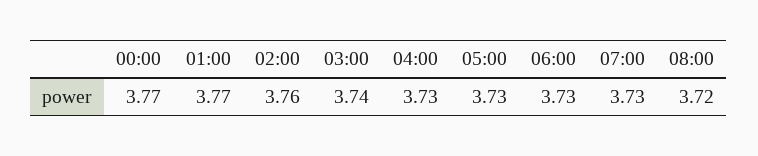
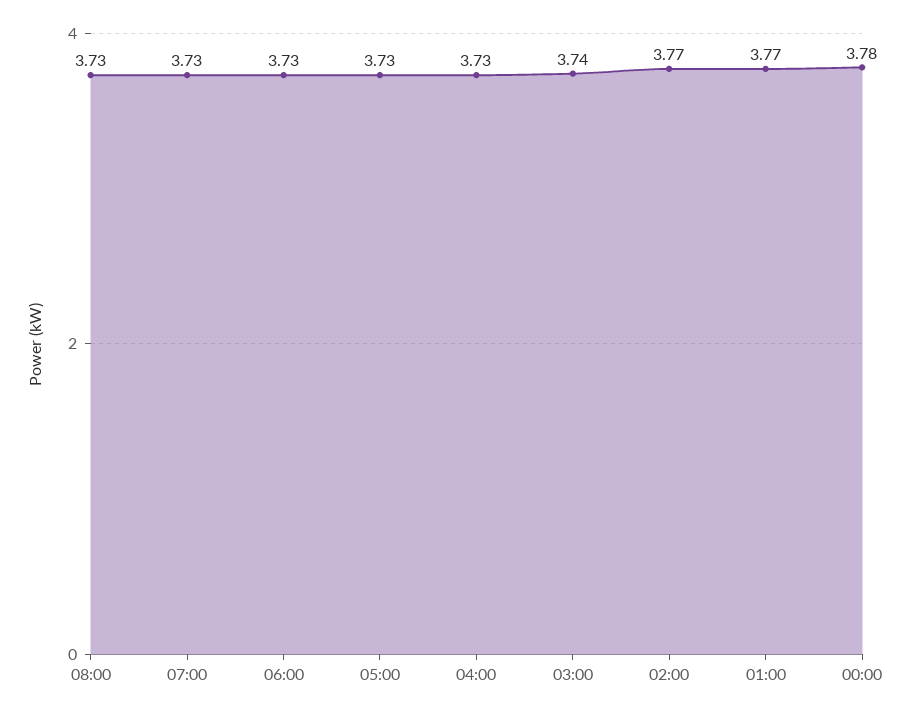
  {
-   "00:00": 3.77,
+   "00:00": 3.78,
    "01:00": 3.77,
-   "02:00": 3.76,
+   "02:00": 3.77,
    "03:00": 3.74,
    "04:00": 3.73,
    "05:00": 3.73,
    "06:00": 3.73,
    "07:00": 3.73,
-   "08:00": 3.72
+   "08:00": 3.73
  }

